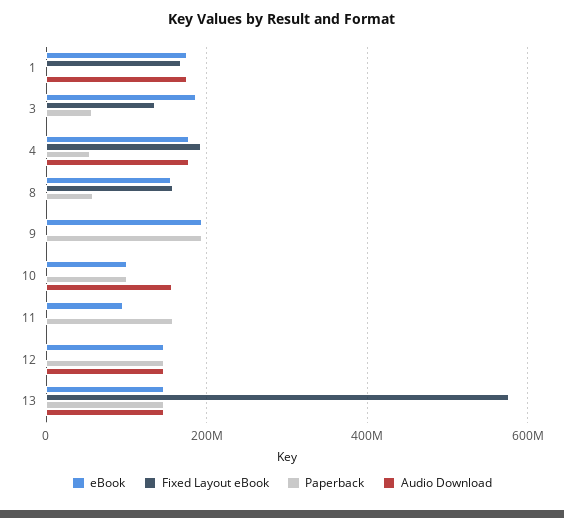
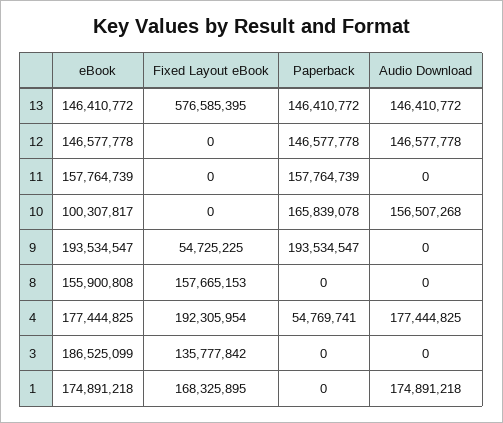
  {
    "eBook": {
      "1": 174891218,
      "3": 186525099,
      "4": 177444825,
      "8": 155900808,
      "9": 193534547,
      "10": 100307817,
-     "11": 100000000,
+     "11": 157764739,
      "12": 146577778,
      "13": 146410772
    },
    "Fixed Layout eBook": {
      "1": 168325895,
      "3": 135777842,
      "4": 192305954,
      "8": 157665153,
-     "9": 0,
+     "9": 54725225,
      "10": 0,
      "11": 0,
      "12": 0,
      "13": 576585395
    },
    "Paperback": {
      "1": 0,
-     "3": 60000000,
+     "3": 0,
      "4": 54769741,
-     "8": 60000000,
+     "8": 0,
      "9": 193534547,
-     "10": 100000000,
+     "10": 165839078,
      "11": 157764739,
      "12": 146577778,
      "13": 146410772
    },
    "Audio Download": {
      "1": 174891218,
      "3": 0,
      "4": 177444825,
      "8": 0,
      "9": 0,
      "10": 156507268,
      "11": 0,
      "12": 146577778,
      "13": 146410772
    }
  }

